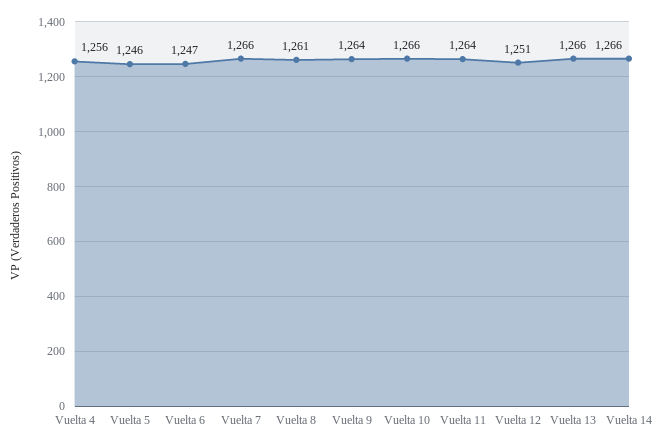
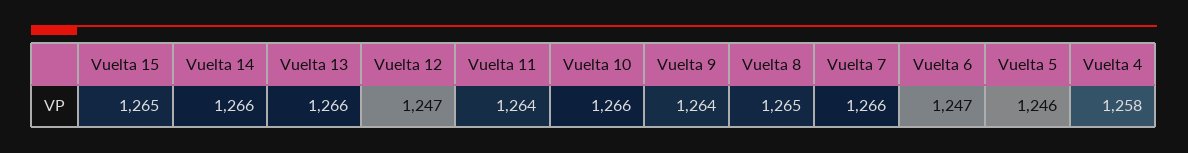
  {
-   "Vuelta 4": 1256,
+   "Vuelta 4": 1258,
    "Vuelta 5": 1246,
    "Vuelta 6": 1247,
    "Vuelta 7": 1266,
-   "Vuelta 8": 1261,
+   "Vuelta 8": 1265,
    "Vuelta 9": 1264,
    "Vuelta 10": 1266,
    "Vuelta 11": 1264,
-   "Vuelta 12": 1251,
+   "Vuelta 12": 1247,
    "Vuelta 13": 1266,
-   "Vuelta 14": 1266
+   "Vuelta 14": 1266,
+   "Vuelta 15": 1265
  }

